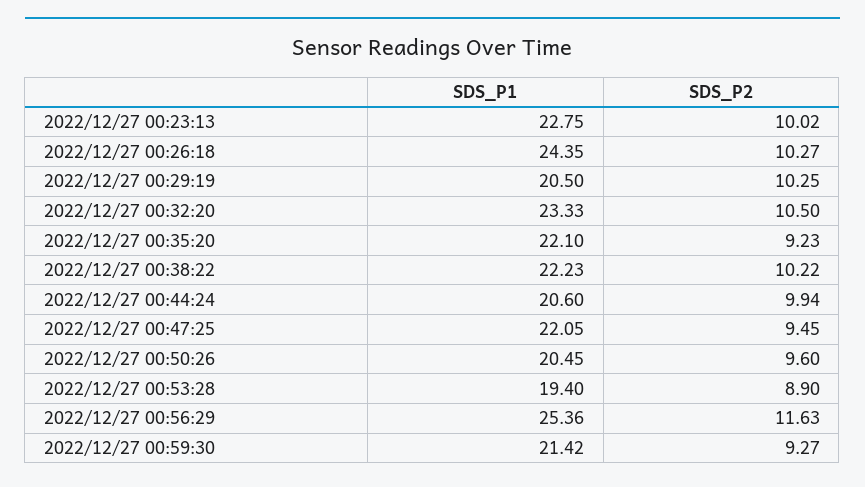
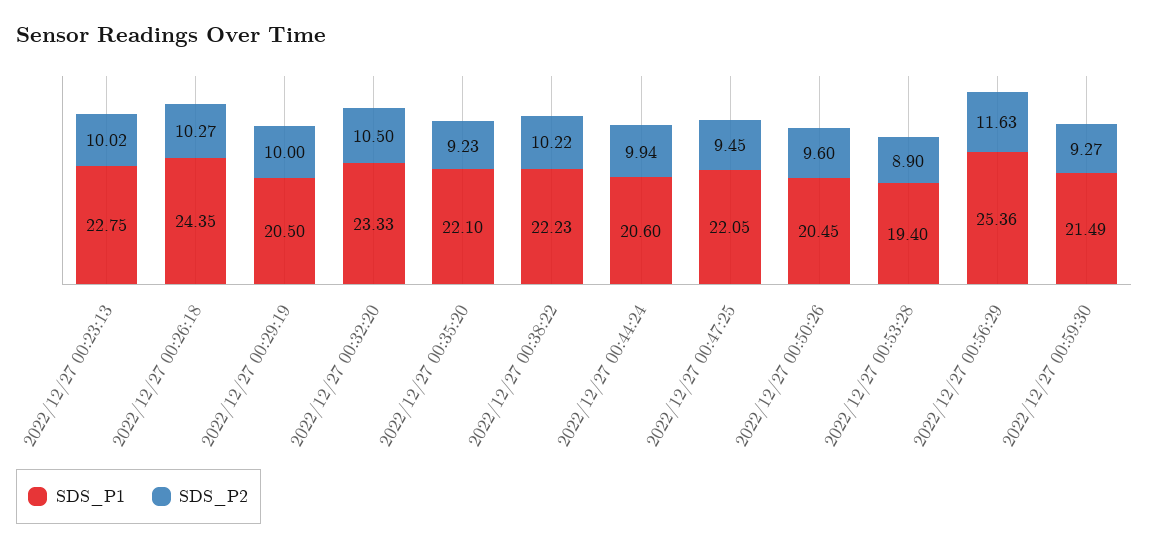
  {
    "SDS_P1": {
      "2022/12/27 00:23:13": 22.75,
      "2022/12/27 00:26:18": 24.35,
      "2022/12/27 00:29:19": 20.5,
      "2022/12/27 00:32:20": 23.33,
      "2022/12/27 00:35:20": 22.1,
      "2022/12/27 00:38:22": 22.23,
      "2022/12/27 00:44:24": 20.6,
      "2022/12/27 00:47:25": 22.05,
      "2022/12/27 00:50:26": 20.45,
      "2022/12/27 00:53:28": 19.4,
      "2022/12/27 00:56:29": 25.36,
-     "2022/12/27 00:59:30": 21.42
+     "2022/12/27 00:59:30": 21.49
    },
    "SDS_P2": {
      "2022/12/27 00:23:13": 10.02,
      "2022/12/27 00:26:18": 10.27,
-     "2022/12/27 00:29:19": 10.25,
+     "2022/12/27 00:29:19": 10,
      "2022/12/27 00:32:20": 10.5,
      "2022/12/27 00:35:20": 9.23,
      "2022/12/27 00:38:22": 10.22,
      "2022/12/27 00:44:24": 9.94,
      "2022/12/27 00:47:25": 9.45,
      "2022/12/27 00:50:26": 9.6,
      "2022/12/27 00:53:28": 8.9,
      "2022/12/27 00:56:29": 11.63,
      "2022/12/27 00:59:30": 9.27
    }
  }

